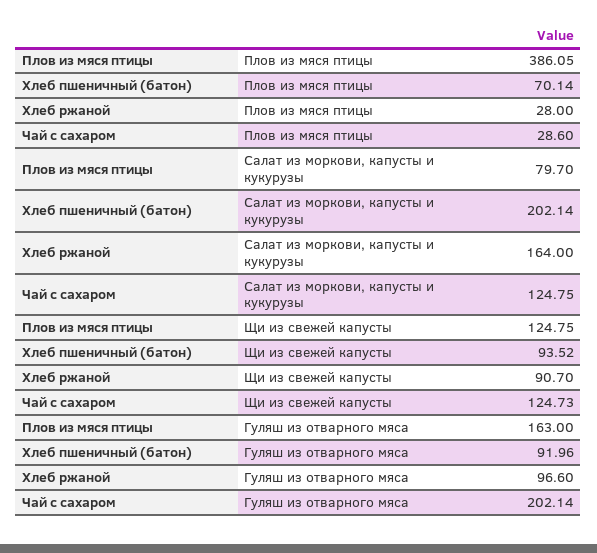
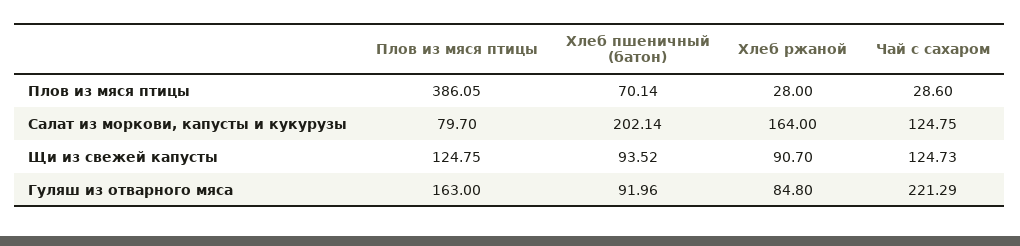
  {
    "Плов из мяся птицы": {
      "Плов из мяся птицы": 386.05,
      "Салат из моркови, капусты и кукурузы": 79.7,
      "Щи из свежей капусты": 124.75,
      "Гуляш из отварного мяса": 163
    },
    "Хлеб пшеничный (батон)": {
      "Плов из мяся птицы": 70.14,
      "Салат из моркови, капусты и кукурузы": 202.14,
      "Щи из свежей капусты": 93.52,
      "Гуляш из отварного мяса": 91.96
    },
    "Хлеб ржаной": {
      "Плов из мяся птицы": 28,
      "Салат из моркови, капусты и кукурузы": 164,
      "Щи из свежей капусты": 90.7,
-     "Гуляш из отварного мяса": 96.6
+     "Гуляш из отварного мяса": 84.8
    },
    "Чай с сахаром": {
      "Плов из мяся птицы": 28.6,
      "Салат из моркови, капусты и кукурузы": 124.75,
      "Щи из свежей капусты": 124.73,
-     "Гуляш из отварного мяса": 202.14
+     "Гуляш из отварного мяса": 221.29
    }
  }

